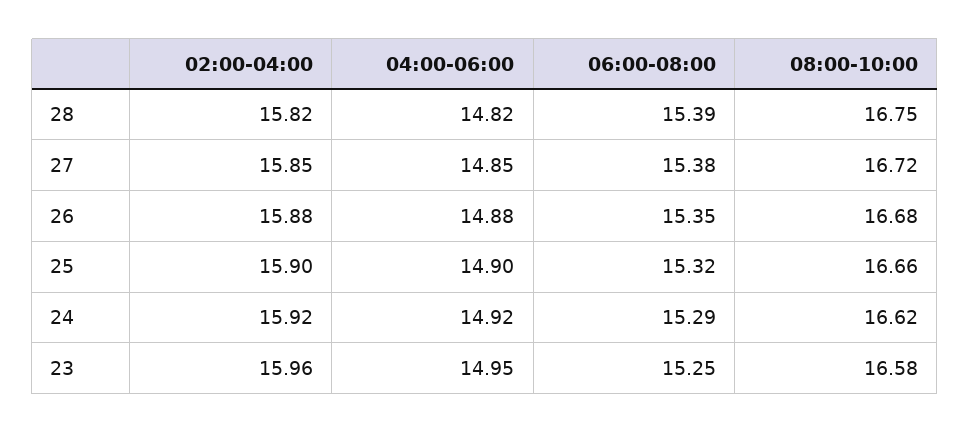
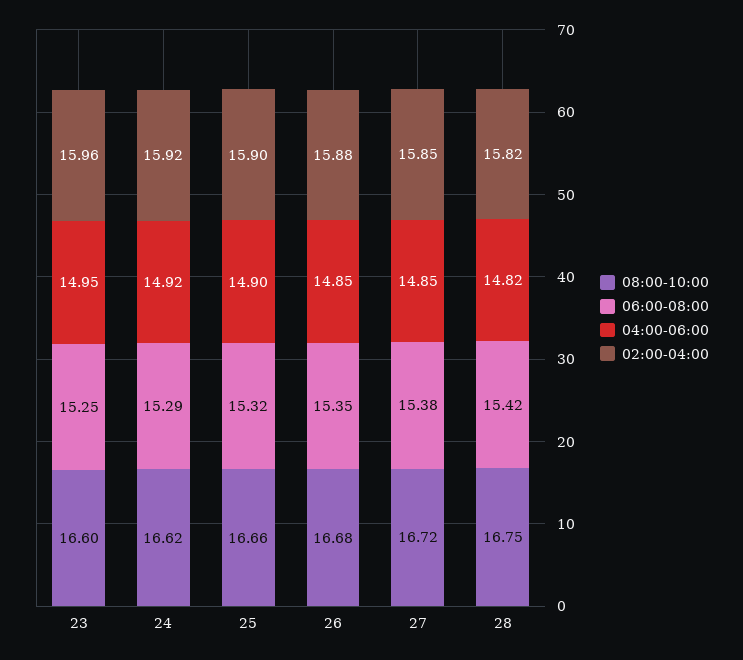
  {
    "02:00-04:00": {
      "28": 15.82,
      "27": 15.85,
      "26": 15.88,
      "25": 15.9,
      "24": 15.92,
      "23": 15.96
    },
    "04:00-06:00": {
      "28": 14.82,
      "27": 14.85,
-     "26": 14.88,
+     "26": 14.85,
      "25": 14.9,
      "24": 14.92,
      "23": 14.95
    },
    "06:00-08:00": {
-     "28": 15.39,
+     "28": 15.42,
      "27": 15.38,
      "26": 15.35,
      "25": 15.32,
      "24": 15.29,
      "23": 15.25
    },
    "08:00-10:00": {
      "28": 16.75,
      "27": 16.72,
      "26": 16.68,
      "25": 16.66,
      "24": 16.62,
-     "23": 16.58
+     "23": 16.6
    }
  }

